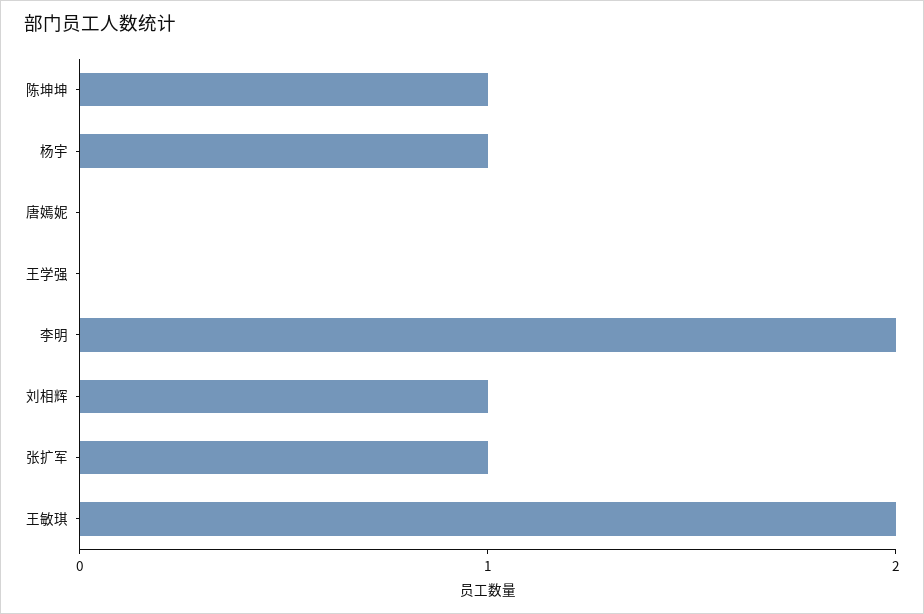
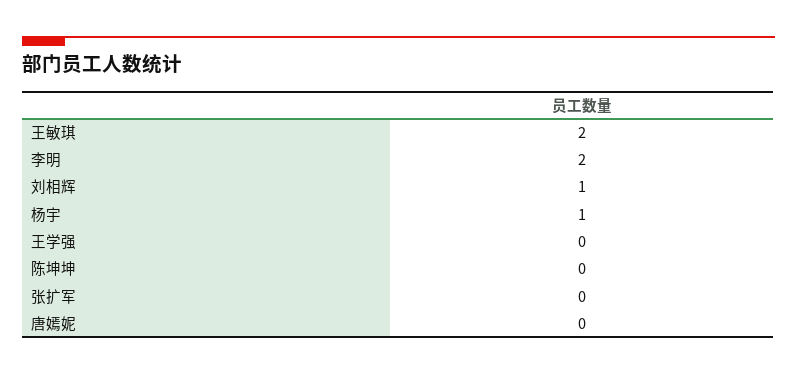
  {
-   "陈坤坤": 1,
+   "陈坤坤": 0,
    "杨宇": 1,
    "唐嫣妮": 0,
    "王学强": 0,
    "李明": 2,
    "刘相辉": 1,
-   "张扩军": 1,
+   "张扩军": 0,
    "王敏琪": 2
  }

